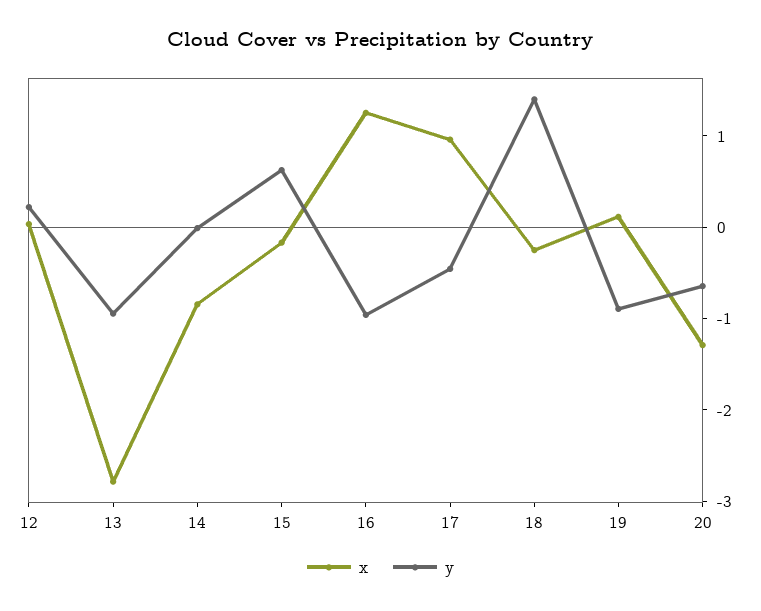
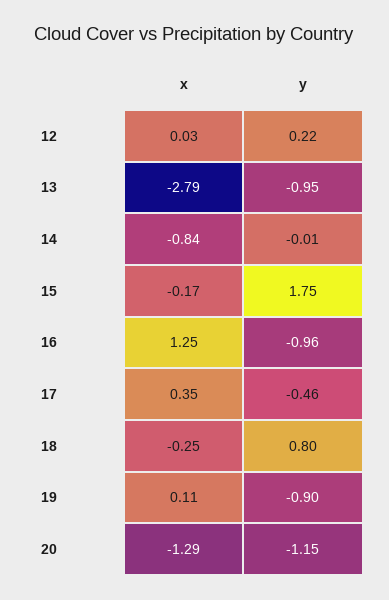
  {
    "x": {
      "12": 0.03,
      "13": -2.79,
      "14": -0.84,
      "15": -0.17,
      "16": 1.25,
-     "17": 1,
+     "17": 0.35,
      "18": -0.25,
      "19": 0.11,
      "20": -1.29
    },
    "y": {
      "12": 0.22,
      "13": -0.95,
      "14": -0.01,
-     "15": 0.6,
+     "15": 1.75,
      "16": -0.96,
      "17": -0.46,
-     "18": 1.4,
+     "18": 0.8,
      "19": -0.9,
-     "20": -0.6
+     "20": -1.15
    }
  }

